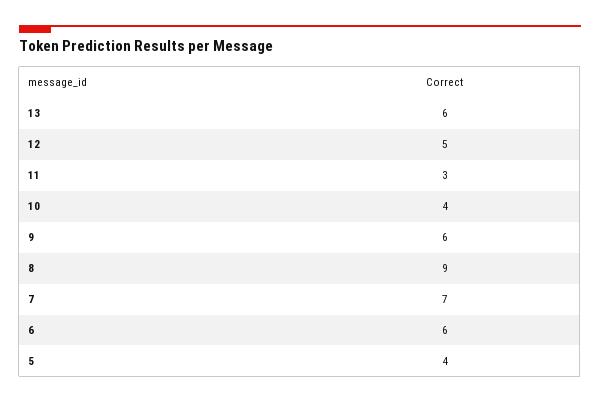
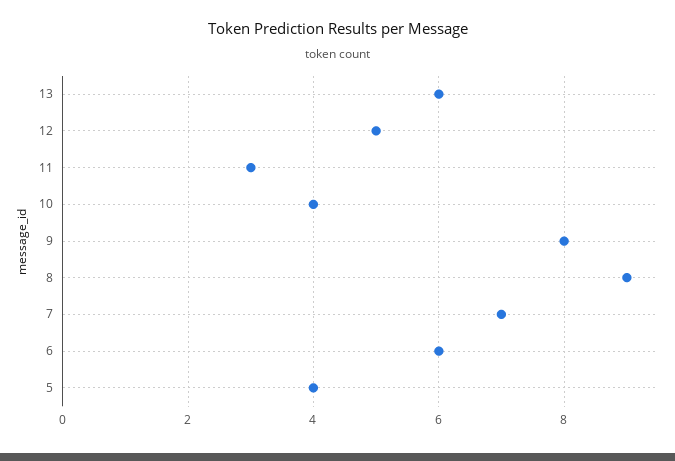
  {
    "13": 6,
    "12": 5,
    "11": 3,
    "10": 4,
-   "9": 6,
+   "9": 8,
    "8": 9,
    "7": 7,
    "6": 6,
    "5": 4
  }

